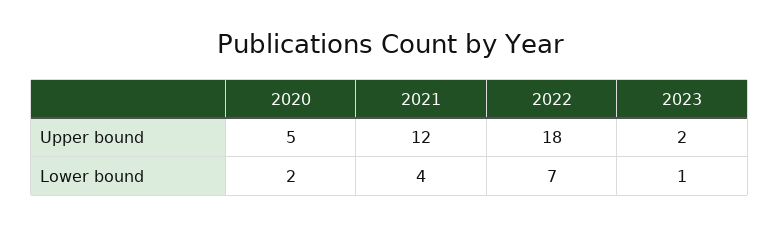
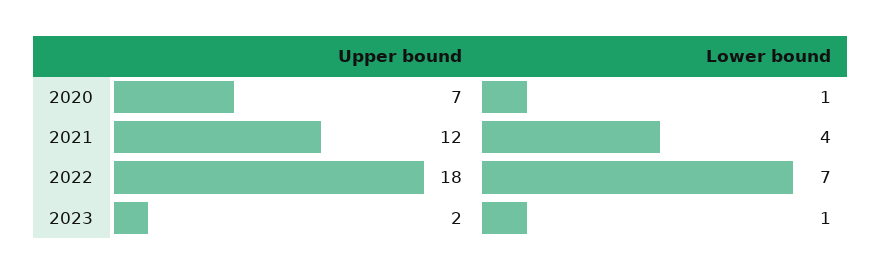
  {
    "2020": {
-     "Upper bound": 5,
+     "Upper bound": 7,
-     "Lower bound": 2
+     "Lower bound": 1
    },
    "2021": {
      "Upper bound": 12,
      "Lower bound": 4
    },
    "2022": {
      "Upper bound": 18,
      "Lower bound": 7
    },
    "2023": {
      "Upper bound": 2,
      "Lower bound": 1
    }
  }

